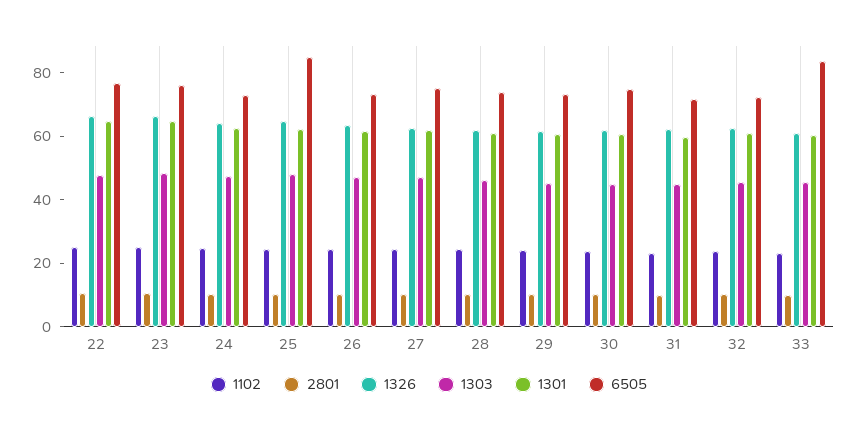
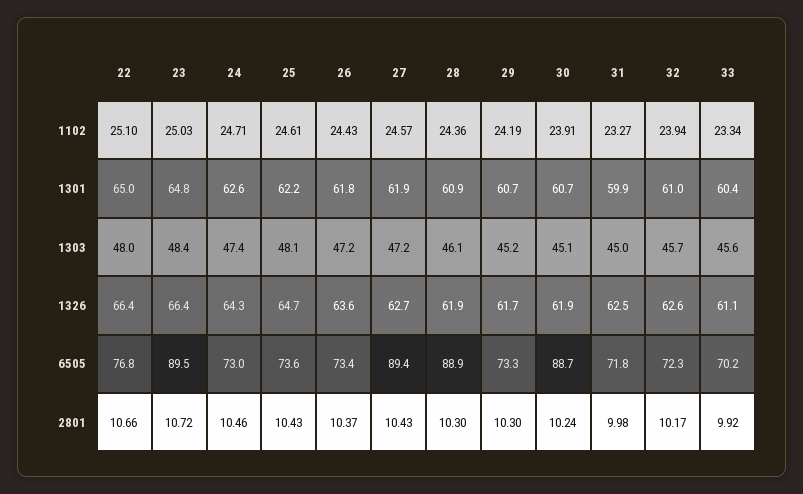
  {
    "1102": {
      "22": 25.1,
      "23": 25.03,
      "24": 24.71,
      "25": 24.61,
      "26": 24.43,
      "27": 24.57,
      "28": 24.36,
      "29": 24.19,
      "30": 23.91,
      "31": 23.27,
      "32": 23.94,
      "33": 23.34
    },
    "2801": {
      "22": 10.66,
      "23": 10.72,
      "24": 10.46,
      "25": 10.43,
      "26": 10.37,
      "27": 10.43,
      "28": 10.3,
      "29": 10.3,
      "30": 10.24,
      "31": 9.98,
      "32": 10.17,
      "33": 9.92
    },
    "1326": {
      "22": 66.4,
      "23": 66.4,
      "24": 64.3,
      "25": 64.7,
      "26": 63.6,
      "27": 62.7,
      "28": 61.9,
      "29": 61.7,
      "30": 61.9,
      "31": 62.5,
      "32": 62.6,
      "33": 61.1
    },
    "1303": {
      "22": 48,
      "23": 48.4,
      "24": 47.4,
      "25": 48.1,
      "26": 47.2,
      "27": 47.2,
      "28": 46.1,
      "29": 45.2,
      "30": 45.1,
      "31": 45,
      "32": 45.7,
      "33": 45.6
    },
    "1301": {
      "22": 65,
      "23": 64.8,
      "24": 62.6,
      "25": 62.2,
      "26": 61.8,
      "27": 61.9,
      "28": 60.9,
      "29": 60.7,
      "30": 60.7,
      "31": 59.9,
      "32": 61,
      "33": 60.4
    },
    "6505": {
      "22": 76.8,
-     "23": 75,
+     "23": 89.5,
      "24": 73,
-     "25": 85,
+     "25": 73.6,
      "26": 73.4,
-     "27": 75,
+     "27": 89.4,
-     "28": 75,
+     "28": 88.9,
      "29": 73.3,
-     "30": 75,
+     "30": 88.7,
      "31": 71.8,
      "32": 72.3,
-     "33": 85
+     "33": 70.2
    }
  }

